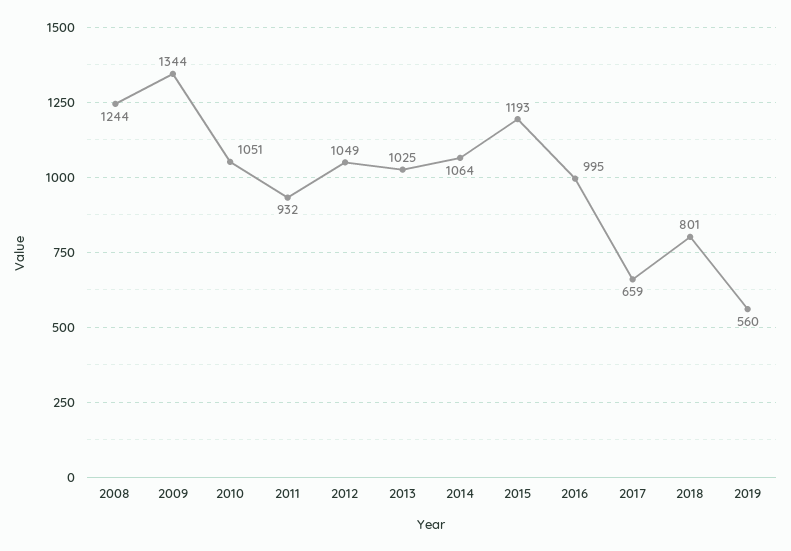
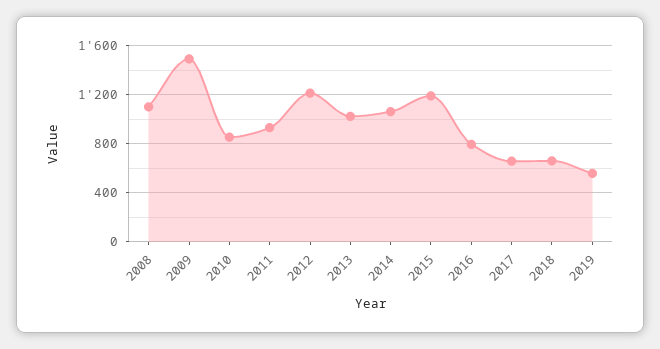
  {
-   "2008": 1244,
+   "2008": 1100,
-   "2009": 1344,
+   "2009": 1500,
-   "2010": 1051,
+   "2010": 850,
    "2011": 932,
-   "2012": 1049,
+   "2012": 1200,
    "2013": 1025,
    "2014": 1064,
    "2015": 1193,
-   "2016": 995,
+   "2016": 800,
    "2017": 659,
-   "2018": 801,
+   "2018": 650,
    "2019": 560
  }

